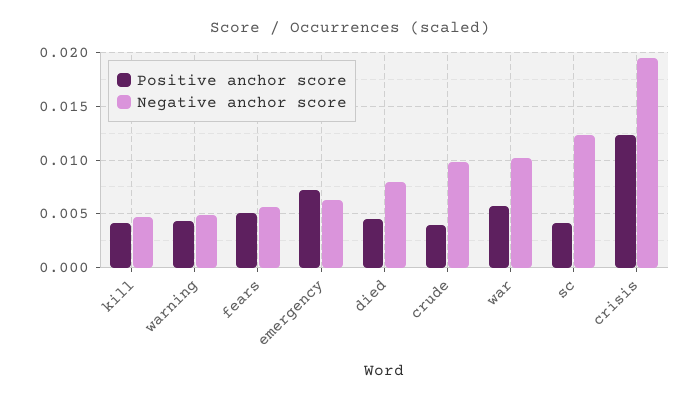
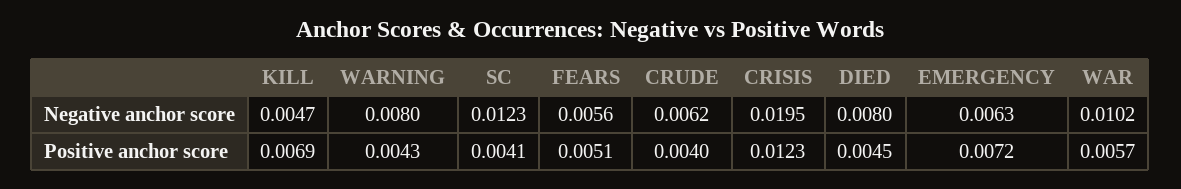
  {
    "Positive anchor score": {
-     "kill": 0.004,
+     "kill": 0.0069,
      "warning": 0.0043,
      "fears": 0.0051,
      "emergency": 0.0072,
      "died": 0.0045,
      "crude": 0.004,
      "war": 0.0057,
      "sc": 0.0041,
      "crisis": 0.0123
    },
    "Negative anchor score": {
      "kill": 0.0047,
-     "warning": 0.005,
+     "warning": 0.008,
      "fears": 0.0056,
      "emergency": 0.0063,
      "died": 0.008,
-     "crude": 0.01,
+     "crude": 0.0062,
      "war": 0.0102,
      "sc": 0.0123,
      "crisis": 0.0195
    }
  }

